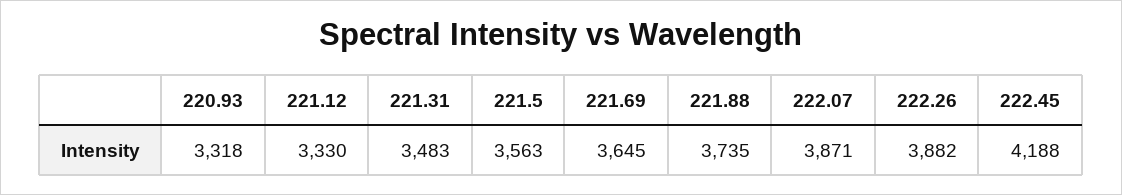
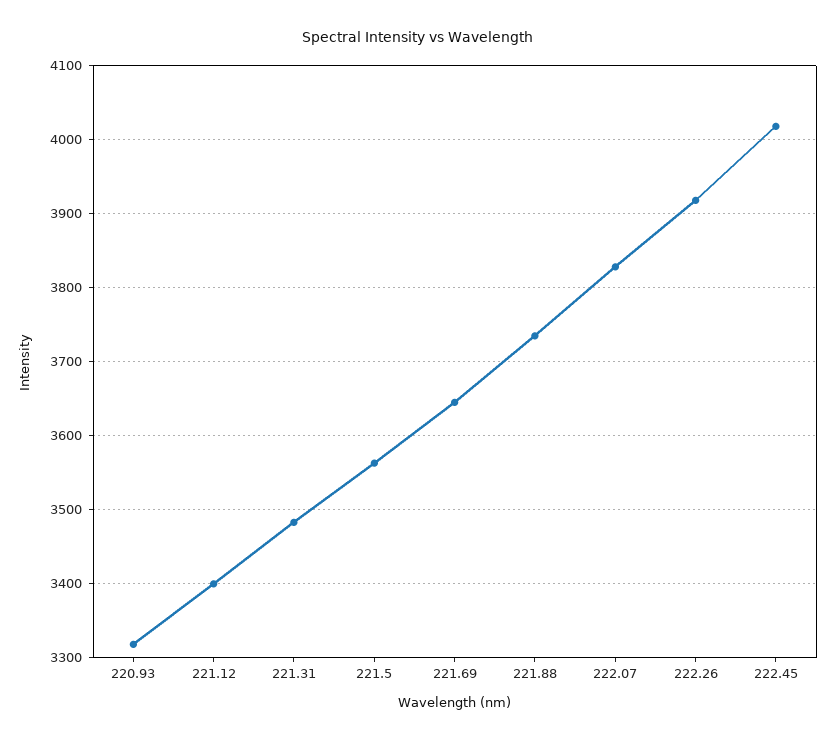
  {
    "220.93": 3318,
-   "221.12": 3330,
+   "221.12": 3400,
    "221.31": 3483,
    "221.5": 3563,
    "221.69": 3645,
    "221.88": 3735,
-   "222.07": 3871,
+   "222.07": 3830,
-   "222.26": 3882,
+   "222.26": 3920,
-   "222.45": 4188
+   "222.45": 4020
  }

